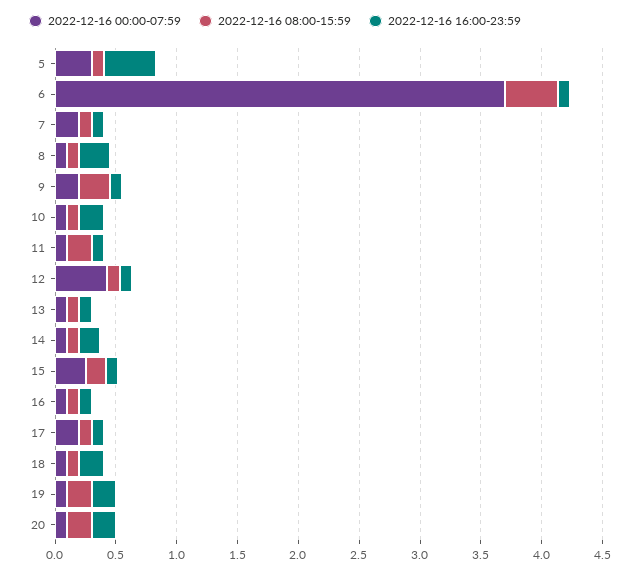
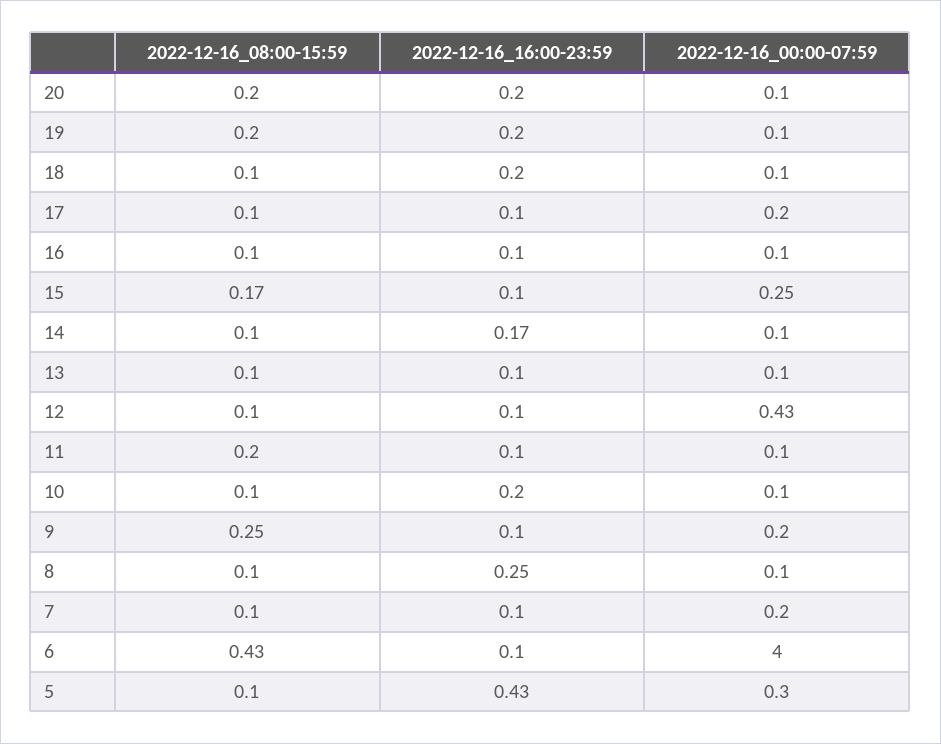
  {
    "2022-12-16 00:00-07:59": {
      "5": 0.3,
-     "6": 3.7,
+     "6": 4,
      "7": 0.2,
      "8": 0.1,
      "9": 0.2,
      "10": 0.1,
      "11": 0.1,
      "12": 0.43,
      "13": 0.1,
      "14": 0.1,
      "15": 0.25,
      "16": 0.1,
      "17": 0.2,
      "18": 0.1,
      "19": 0.1,
      "20": 0.1
    },
    "2022-12-16 08:00-15:59": {
      "5": 0.1,
      "6": 0.43,
      "7": 0.1,
      "8": 0.1,
      "9": 0.25,
      "10": 0.1,
      "11": 0.2,
      "12": 0.1,
      "13": 0.1,
      "14": 0.1,
      "15": 0.17,
      "16": 0.1,
      "17": 0.1,
      "18": 0.1,
      "19": 0.2,
      "20": 0.2
    },
    "2022-12-16 16:00-23:59": {
      "5": 0.43,
      "6": 0.1,
      "7": 0.1,
      "8": 0.25,
      "9": 0.1,
      "10": 0.2,
      "11": 0.1,
      "12": 0.1,
      "13": 0.1,
      "14": 0.17,
      "15": 0.1,
      "16": 0.1,
      "17": 0.1,
      "18": 0.2,
      "19": 0.2,
      "20": 0.2
    }
  }

